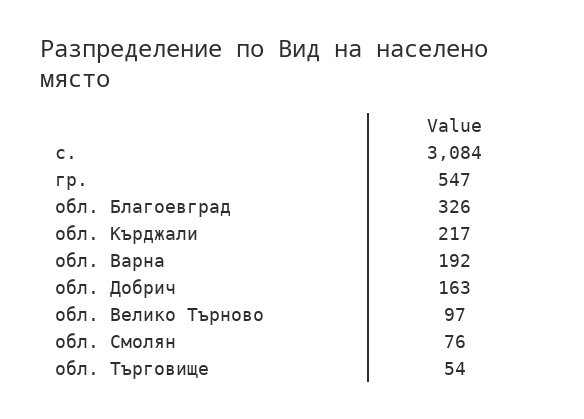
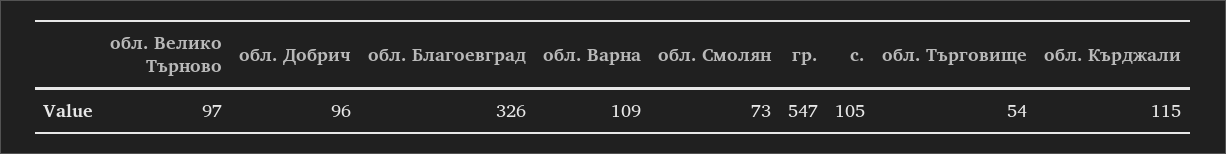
  {
-   "с.": 3084,
+   "с.": 105,
    "гр.": 547,
    "обл. Благоевград": 326,
-   "обл. Кърджали": 217,
+   "обл. Кърджали": 115,
-   "обл. Варна": 192,
+   "обл. Варна": 109,
-   "обл. Добрич": 163,
+   "обл. Добрич": 96,
    "обл. Велико Търново": 97,
-   "обл. Смолян": 76,
+   "обл. Смолян": 73,
    "обл. Търговище": 54
  }

